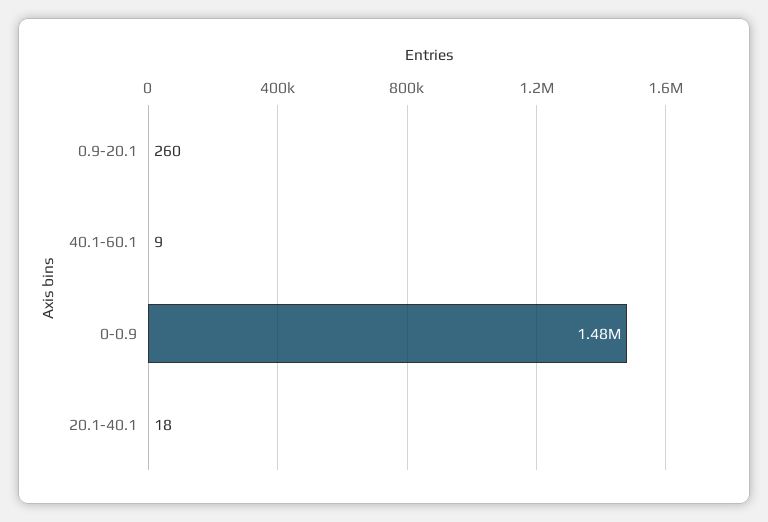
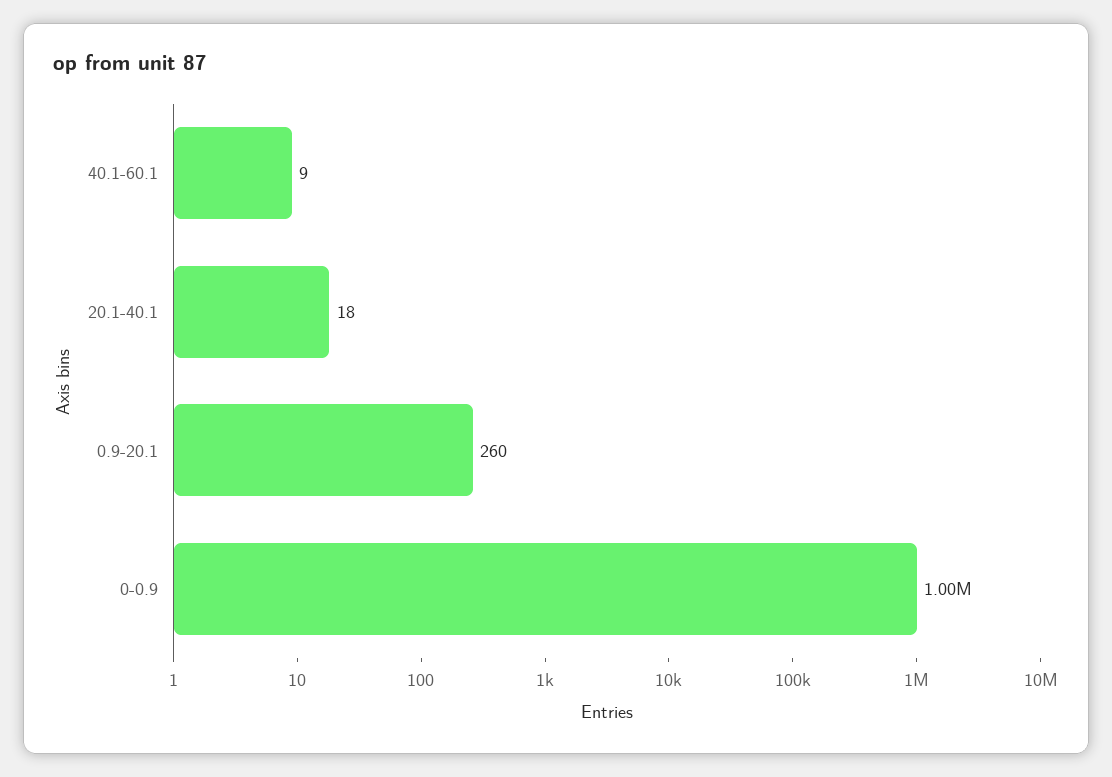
  {
    "0.9-20.1": 260,
    "40.1-60.1": 9,
-   "0-0.9": 1480000,
+   "0-0.9": 1000000,
    "20.1-40.1": 18
  }

